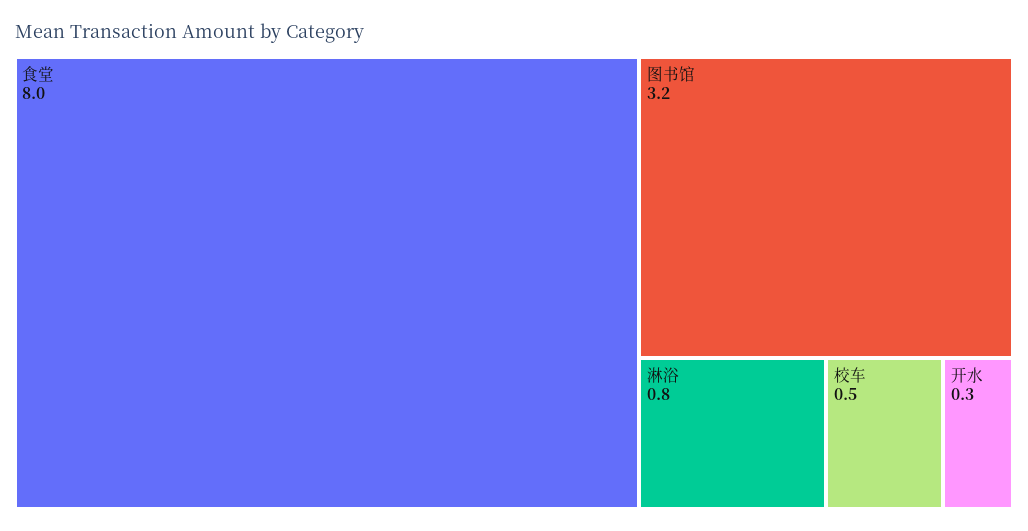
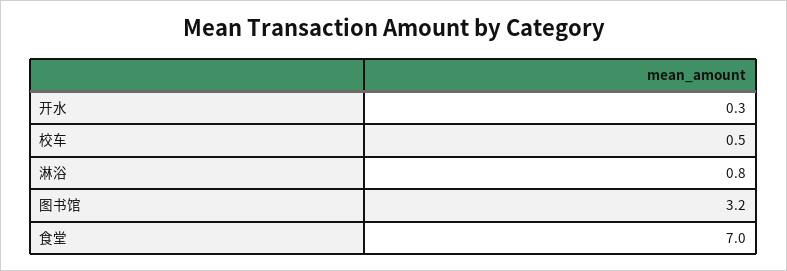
  {
-   "食堂": 8,
+   "食堂": 7,
    "图书馆": 3.2,
    "淋浴": 0.8,
    "校车": 0.5,
    "开水": 0.3
  }

